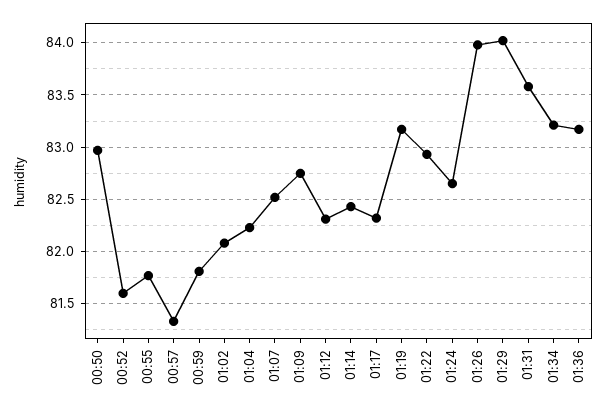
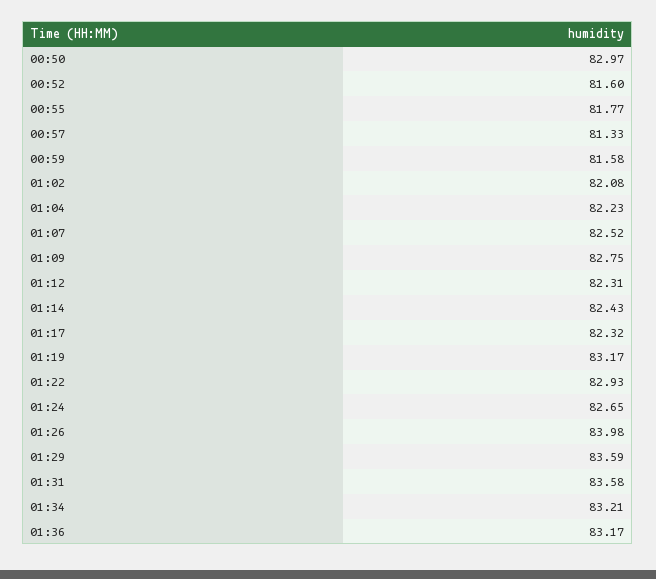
  {
    "00:50": 82.97,
    "00:52": 81.6,
    "00:55": 81.77,
    "00:57": 81.33,
-   "00:59": 81.8,
+   "00:59": 81.58,
    "01:02": 82.08,
    "01:04": 82.23,
    "01:07": 82.52,
    "01:09": 82.75,
    "01:12": 82.31,
    "01:14": 82.43,
    "01:17": 82.32,
    "01:19": 83.17,
    "01:22": 82.93,
    "01:24": 82.65,
    "01:26": 83.98,
-   "01:29": 84,
+   "01:29": 83.59,
    "01:31": 83.58,
    "01:34": 83.21,
    "01:36": 83.17
  }

